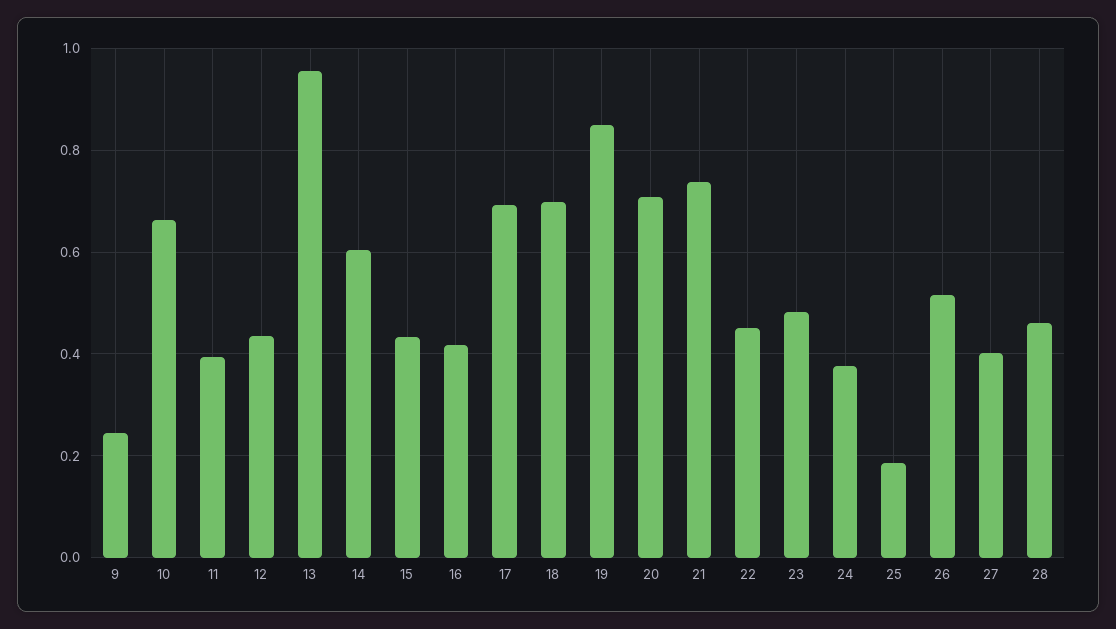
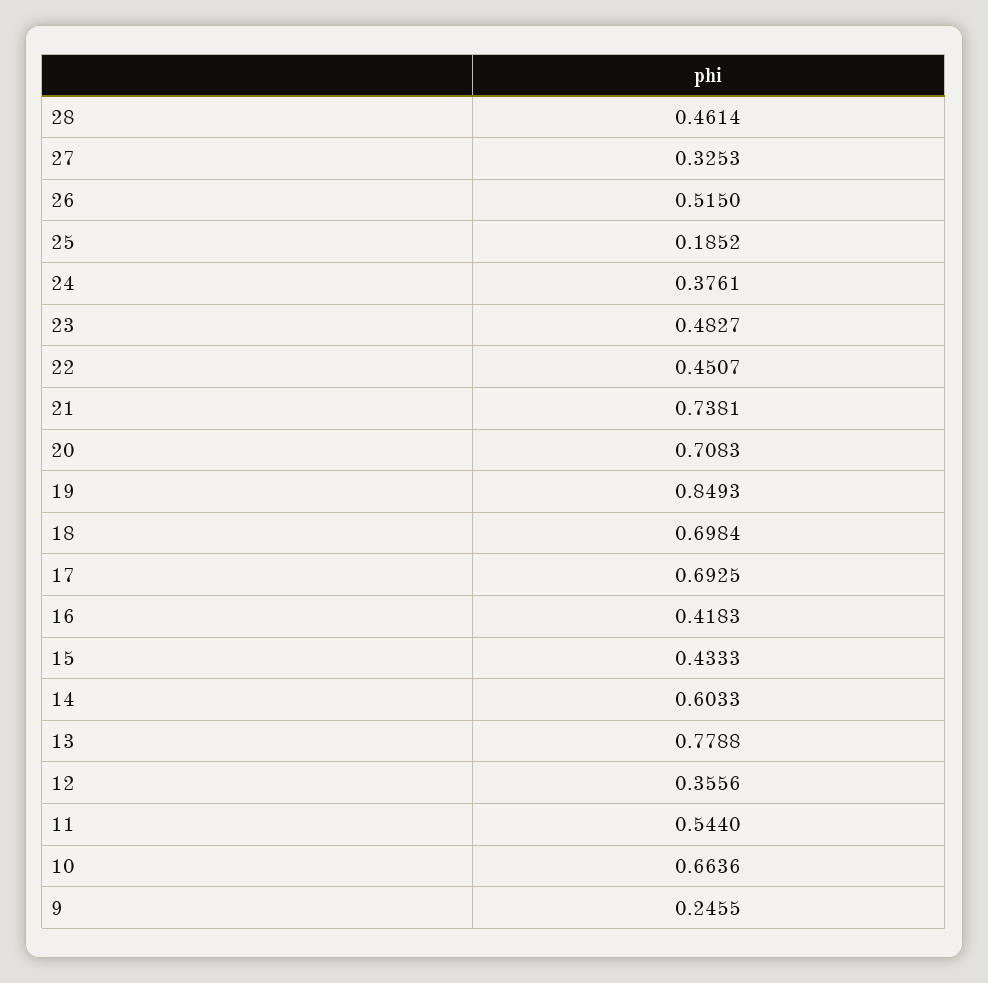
  {
    "9": 0.2455,
    "10": 0.6636,
-   "11": 0.4,
+   "11": 0.544,
-   "12": 0.44,
+   "12": 0.3556,
-   "13": 0.96,
+   "13": 0.7788,
    "14": 0.6033,
    "15": 0.4333,
    "16": 0.4183,
    "17": 0.6925,
    "18": 0.6984,
    "19": 0.8493,
    "20": 0.7083,
    "21": 0.7381,
    "22": 0.4507,
    "23": 0.4827,
    "24": 0.3761,
    "25": 0.1852,
    "26": 0.515,
-   "27": 0.4,
+   "27": 0.3253,
    "28": 0.4614
  }

